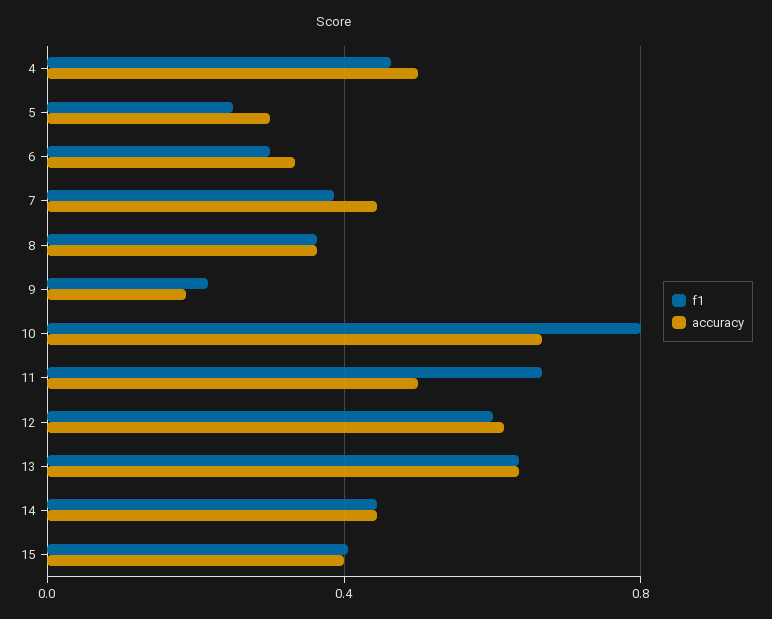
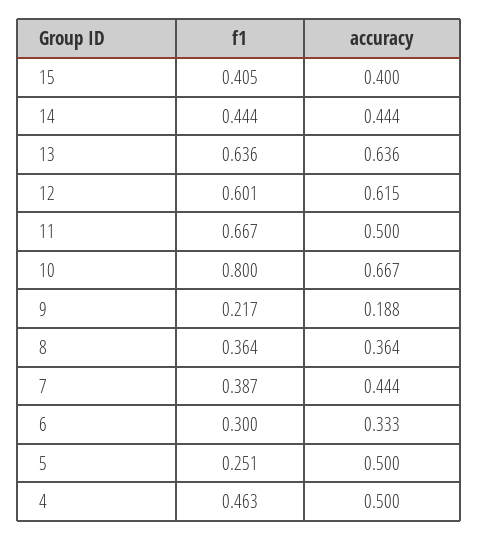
  {
    "f1": {
      "4": 0.463,
      "5": 0.251,
      "6": 0.3,
      "7": 0.387,
      "8": 0.364,
      "9": 0.217,
      "10": 0.8,
      "11": 0.667,
      "12": 0.601,
      "13": 0.636,
      "14": 0.444,
      "15": 0.405
    },
    "accuracy": {
      "4": 0.5,
-     "5": 0.3,
+     "5": 0.5,
      "6": 0.333,
      "7": 0.444,
      "8": 0.364,
      "9": 0.188,
      "10": 0.667,
      "11": 0.5,
      "12": 0.615,
      "13": 0.636,
      "14": 0.444,
      "15": 0.4
    }
  }

